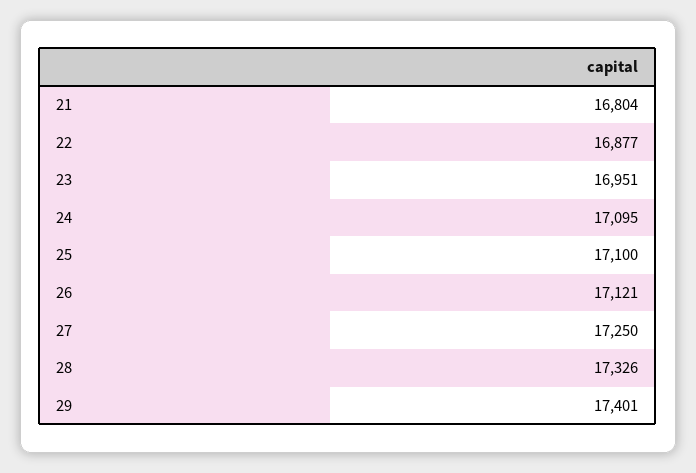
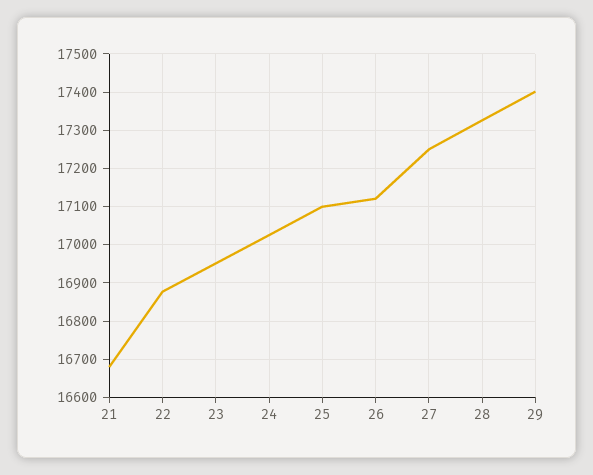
  {
-   "21": 16804,
+   "21": 16680,
    "22": 16877,
    "23": 16951,
-   "24": 17095,
+   "24": 17020,
    "25": 17100,
    "26": 17121,
    "27": 17250,
    "28": 17326,
    "29": 17401
  }

